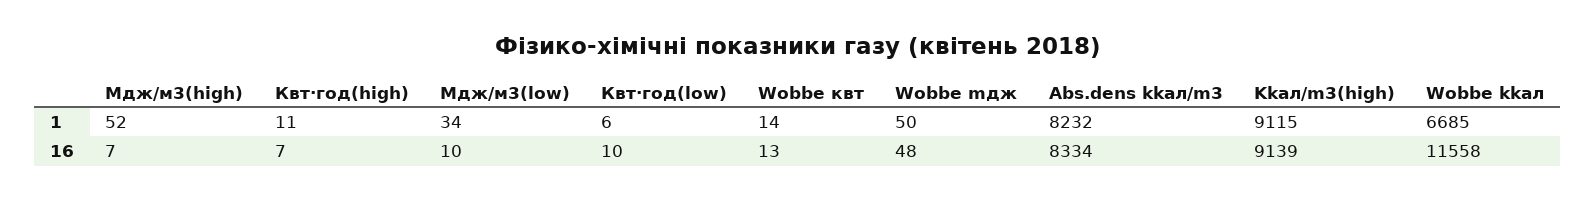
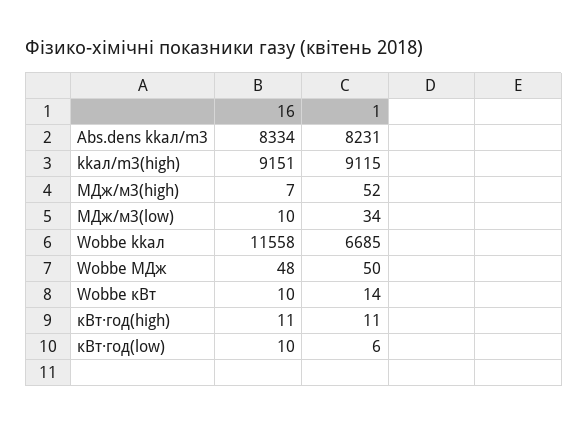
  {
    "Mдж/м3(high)": {
      "1": 52,
      "16": 7
    },
    "Квт·год(high)": {
      "1": 11,
-     "16": 7
+     "16": 11
    },
    "Mдж/м3(low)": {
      "1": 34,
      "16": 10
    },
    "Квт·год(low)": {
      "1": 6,
      "16": 10
    },
    "Wobbe квт": {
      "1": 14,
-     "16": 13
+     "16": 10
    },
    "Wobbe mдж": {
      "1": 50,
      "16": 48
    },
    "Abs.dens kkал/m3": {
-     "1": 8232,
+     "1": 8231,
      "16": 8334
    },
    "Kkал/m3(high)": {
      "1": 9115,
-     "16": 9139
+     "16": 9151
    },
    "Wobbe kkал": {
      "1": 6685,
      "16": 11558
    }
  }

